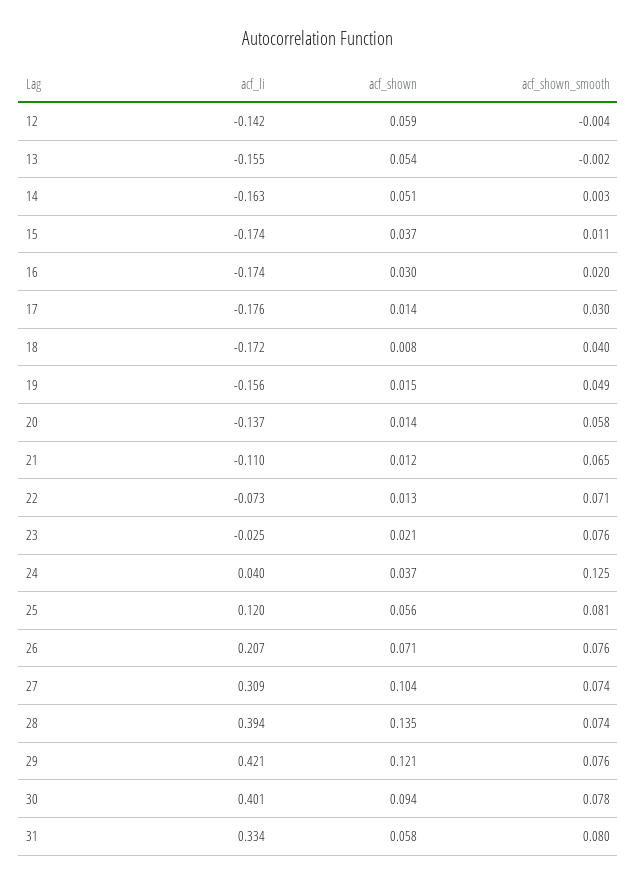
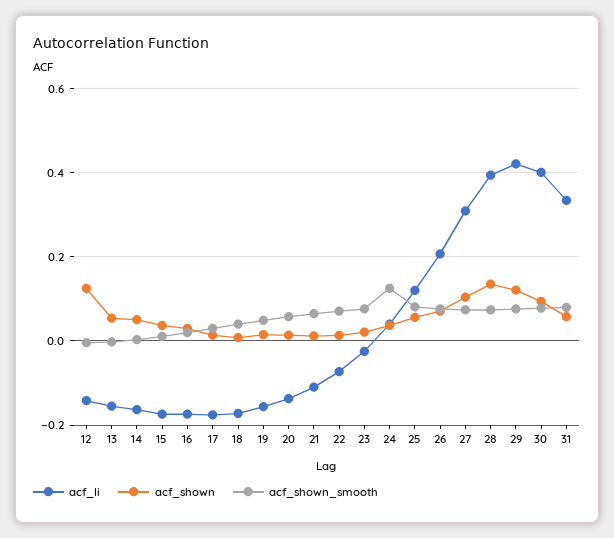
  {
    "acf_li": {
      "12": -0.142,
      "13": -0.155,
      "14": -0.163,
      "15": -0.174,
      "16": -0.174,
      "17": -0.176,
      "18": -0.172,
      "19": -0.156,
      "20": -0.137,
      "21": -0.11,
      "22": -0.073,
      "23": -0.025,
      "24": 0.04,
      "25": 0.12,
      "26": 0.207,
      "27": 0.309,
      "28": 0.394,
      "29": 0.421,
      "30": 0.401,
      "31": 0.334
    },
    "acf_shown": {
-     "12": 0.059,
+     "12": 0.12,
      "13": 0.054,
      "14": 0.051,
      "15": 0.037,
      "16": 0.03,
      "17": 0.014,
      "18": 0.008,
      "19": 0.015,
      "20": 0.014,
      "21": 0.012,
      "22": 0.013,
      "23": 0.021,
      "24": 0.037,
      "25": 0.056,
      "26": 0.071,
      "27": 0.104,
      "28": 0.135,
      "29": 0.121,
      "30": 0.094,
      "31": 0.058
    },
    "acf_shown_smooth": {
      "12": -0.004,
      "13": -0.002,
      "14": 0.003,
      "15": 0.011,
      "16": 0.02,
      "17": 0.03,
      "18": 0.04,
      "19": 0.049,
      "20": 0.058,
      "21": 0.065,
      "22": 0.071,
      "23": 0.076,
      "24": 0.125,
      "25": 0.081,
      "26": 0.076,
      "27": 0.074,
      "28": 0.074,
      "29": 0.076,
      "30": 0.078,
      "31": 0.08
    }
  }

